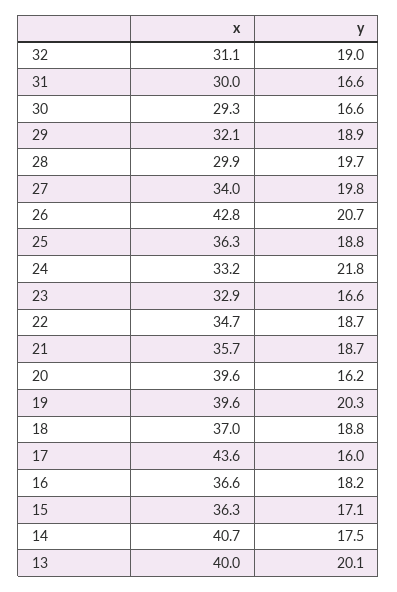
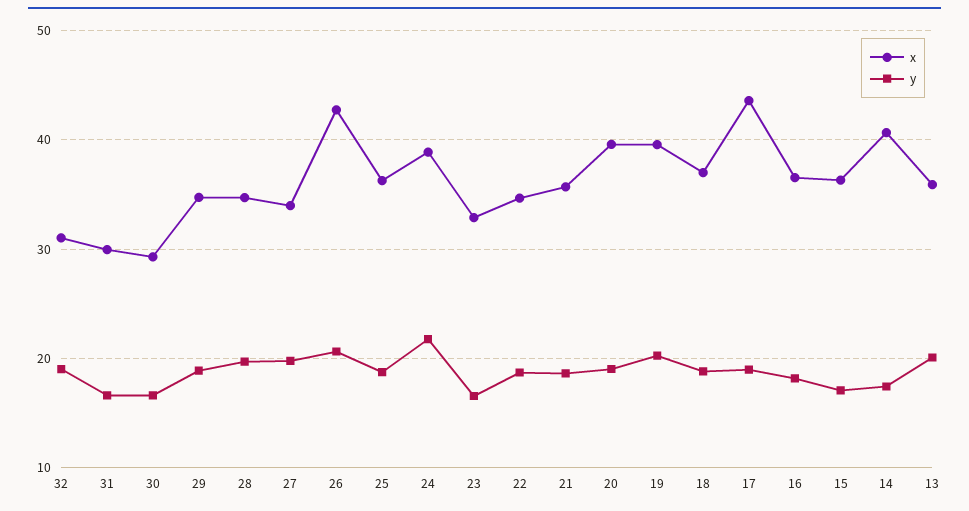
  {
    "x": {
      "32": 31.1,
      "31": 30,
      "30": 29.3,
-     "29": 32.1,
+     "29": 35,
-     "28": 29.9,
+     "28": 35,
      "27": 34,
      "26": 42.8,
      "25": 36.3,
-     "24": 33.2,
+     "24": 39,
      "23": 32.9,
      "22": 34.7,
      "21": 35.7,
      "20": 39.6,
      "19": 39.6,
      "18": 37,
      "17": 43.6,
      "16": 36.6,
      "15": 36.3,
      "14": 40.7,
-     "13": 40
+     "13": 36
    },
    "y": {
      "32": 19,
      "31": 16.6,
      "30": 16.6,
      "29": 18.9,
      "28": 19.7,
      "27": 19.8,
      "26": 20.7,
      "25": 18.8,
      "24": 21.8,
      "23": 16.6,
      "22": 18.7,
      "21": 18.7,
-     "20": 16.2,
+     "20": 19,
      "19": 20.3,
      "18": 18.8,
-     "17": 16,
+     "17": 19,
      "16": 18.2,
      "15": 17.1,
      "14": 17.5,
      "13": 20.1
    }
  }

